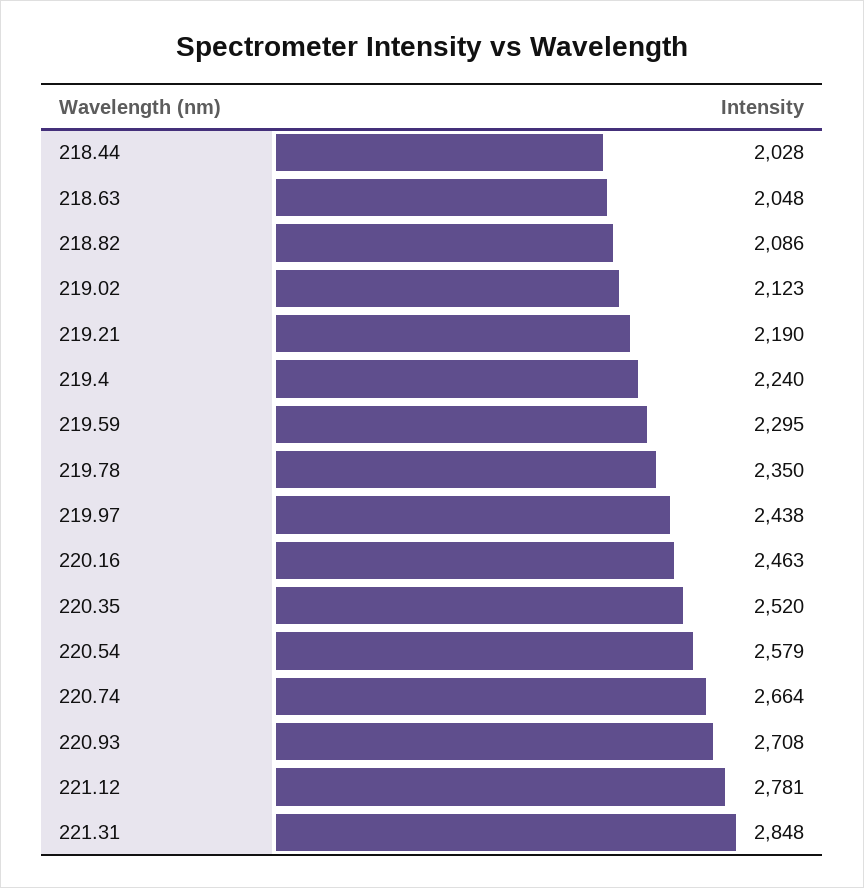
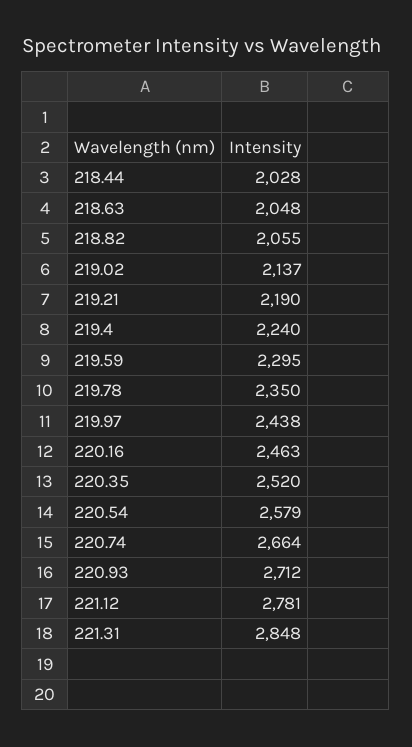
  {
    "218.44": 2028,
    "218.63": 2048,
-   "218.82": 2086,
+   "218.82": 2055,
-   "219.02": 2123,
+   "219.02": 2137,
    "219.21": 2190,
    "219.4": 2240,
    "219.59": 2295,
    "219.78": 2350,
    "219.97": 2438,
    "220.16": 2463,
    "220.35": 2520,
    "220.54": 2579,
    "220.74": 2664,
-   "220.93": 2708,
+   "220.93": 2712,
    "221.12": 2781,
    "221.31": 2848
  }

